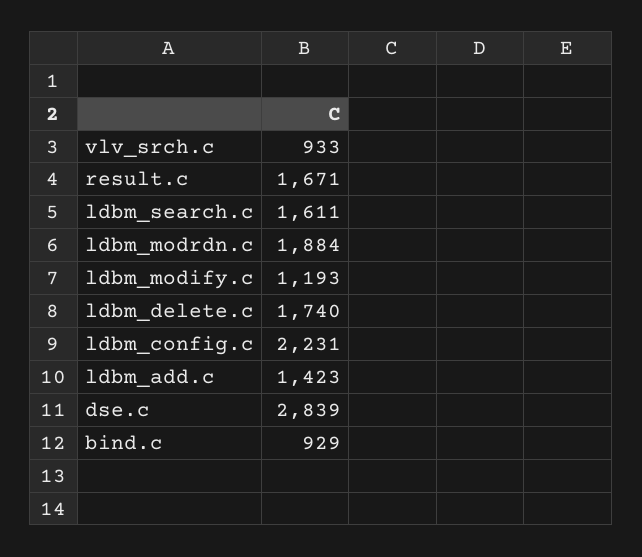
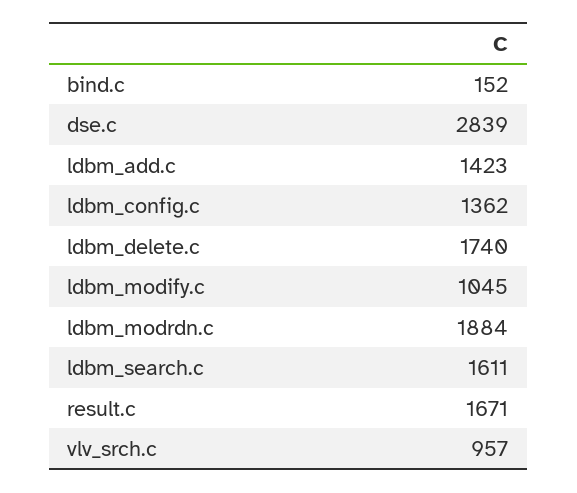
  {
-   "vlv_srch.c": 933,
+   "vlv_srch.c": 957,
    "result.c": 1671,
    "ldbm_search.c": 1611,
    "ldbm_modrdn.c": 1884,
-   "ldbm_modify.c": 1193,
+   "ldbm_modify.c": 1045,
    "ldbm_delete.c": 1740,
-   "ldbm_config.c": 2231,
+   "ldbm_config.c": 1362,
    "ldbm_add.c": 1423,
    "dse.c": 2839,
-   "bind.c": 929
+   "bind.c": 152
  }

